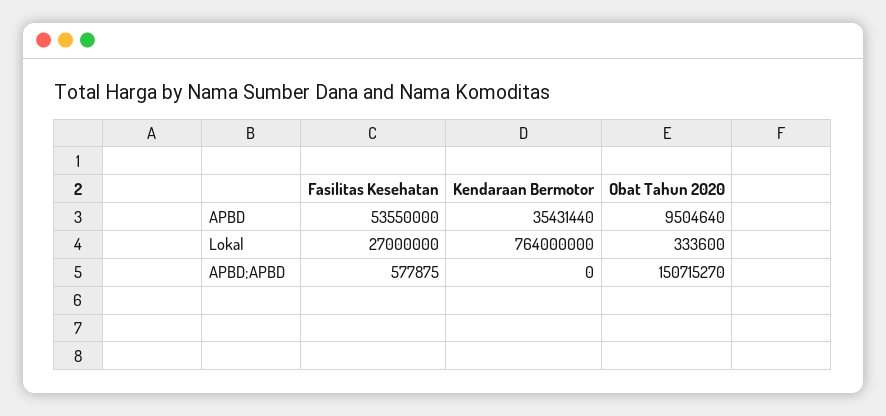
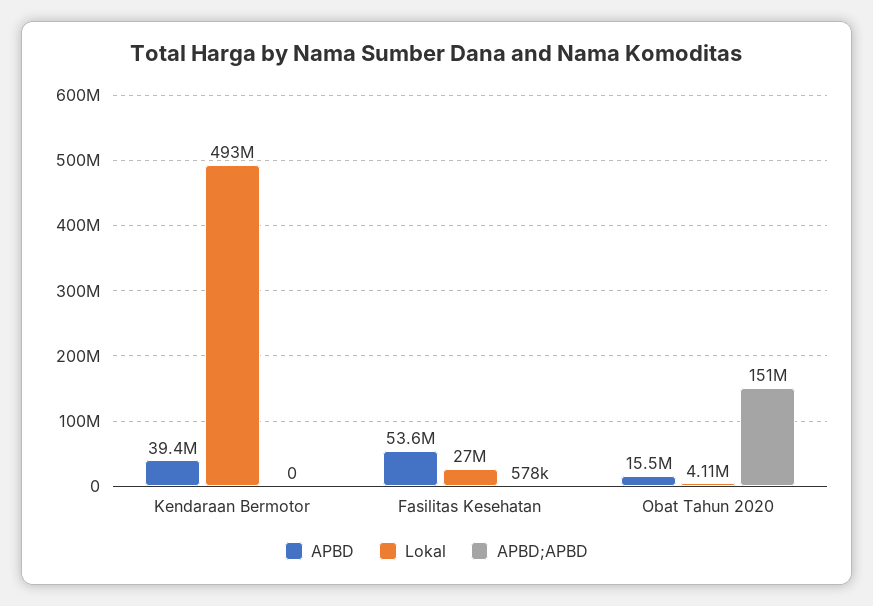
  {
    "APBD": {
      "Fasilitas Kesehatan": 53550000,
-     "Kendaraan Bermotor": 35431440,
+     "Kendaraan Bermotor": 39400000,
-     "Obat Tahun 2020": 9504640
+     "Obat Tahun 2020": 15500000
    },
    "Lokal": {
      "Fasilitas Kesehatan": 27000000,
-     "Kendaraan Bermotor": 764000000,
+     "Kendaraan Bermotor": 493000000,
-     "Obat Tahun 2020": 333600
+     "Obat Tahun 2020": 4110000
    },
    "APBD;APBD": {
      "Fasilitas Kesehatan": 577875,
      "Kendaraan Bermotor": 0,
      "Obat Tahun 2020": 150715270
    }
  }

